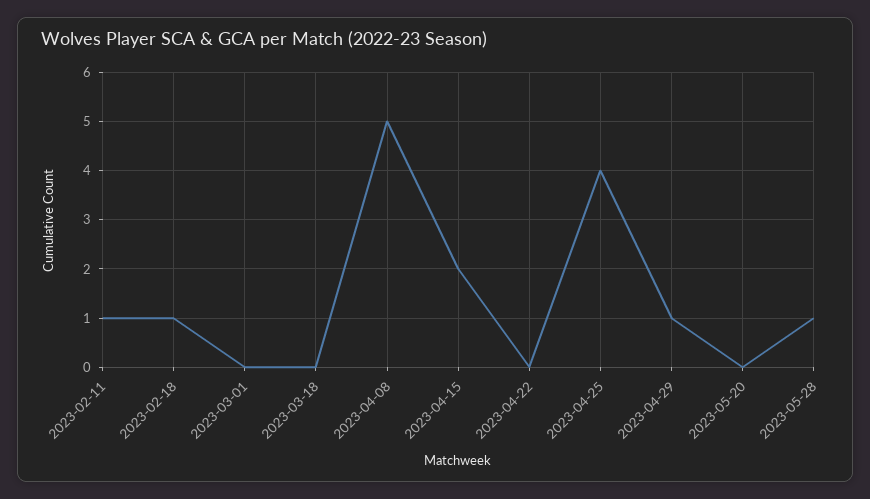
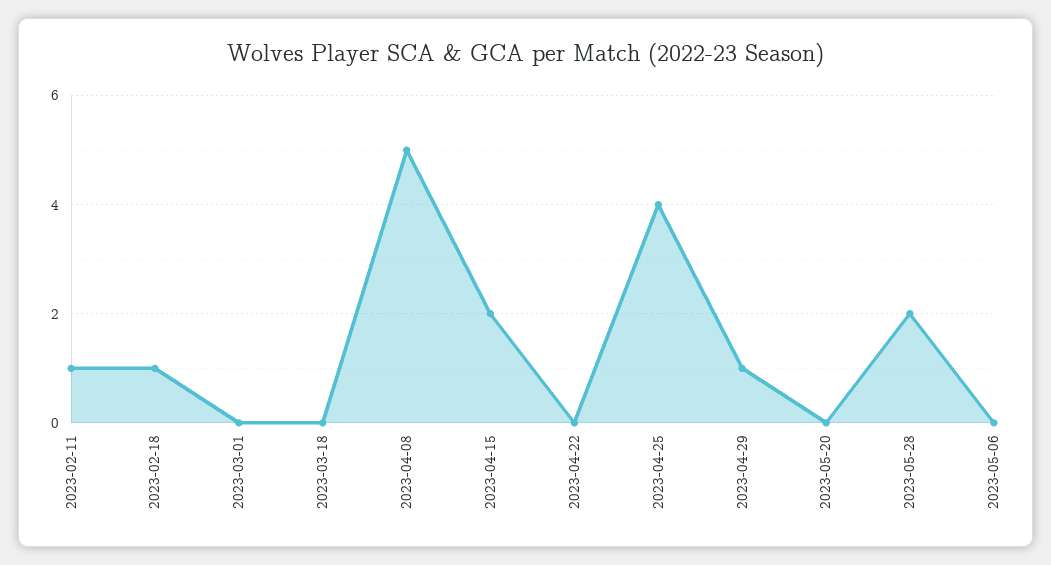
  {
    "2023-02-11": 1,
    "2023-02-18": 1,
    "2023-03-01": 0,
    "2023-03-18": 0,
    "2023-04-08": 5,
    "2023-04-15": 2,
    "2023-04-22": 0,
    "2023-04-25": 4,
    "2023-04-29": 1,
    "2023-05-20": 0,
-   "2023-05-28": 1
+   "2023-05-28": 2,
+   "2023-05-06": 0
  }

